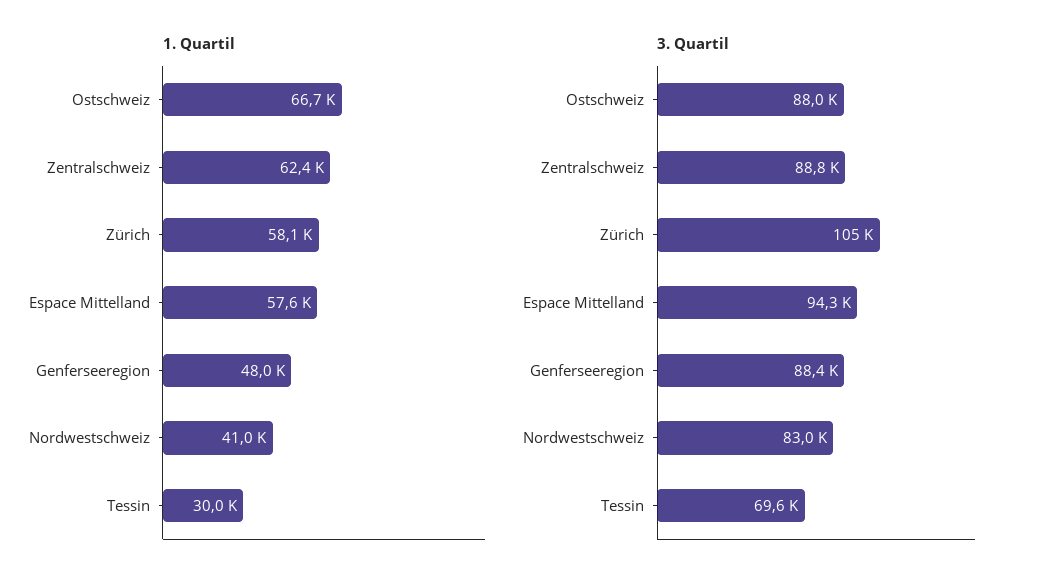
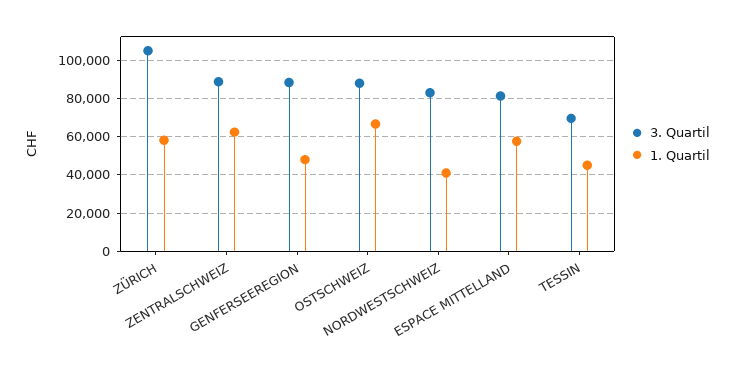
  {
    "1. Quartil": {
      "Ostschweiz": 66700,
      "Zentralschweiz": 62400,
      "Zürich": 58100,
      "Espace Mittelland": 57600,
      "Genferseeregion": 48000,
      "Nordwestschweiz": 41000,
-     "Tessin": 30000
+     "Tessin": 45000
    },
    "3. Quartil": {
      "Ostschweiz": 88000,
      "Zentralschweiz": 88800,
      "Zürich": 105000,
-     "Espace Mittelland": 94300,
+     "Espace Mittelland": 80000,
      "Genferseeregion": 88400,
      "Nordwestschweiz": 83000,
      "Tessin": 69600
    }
  }

